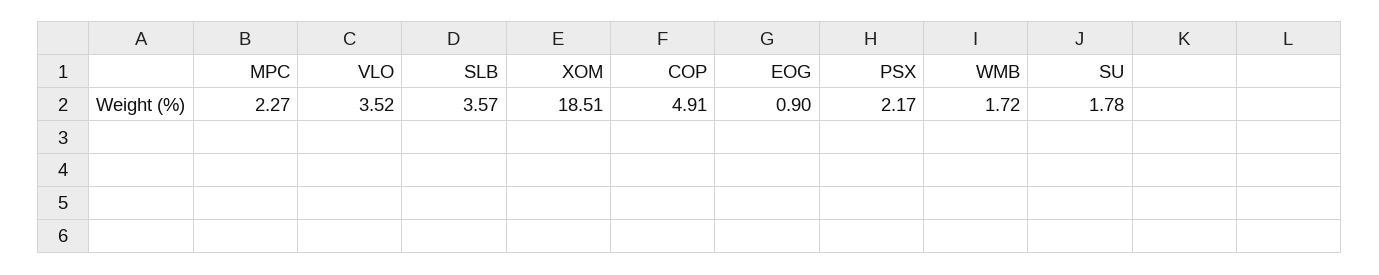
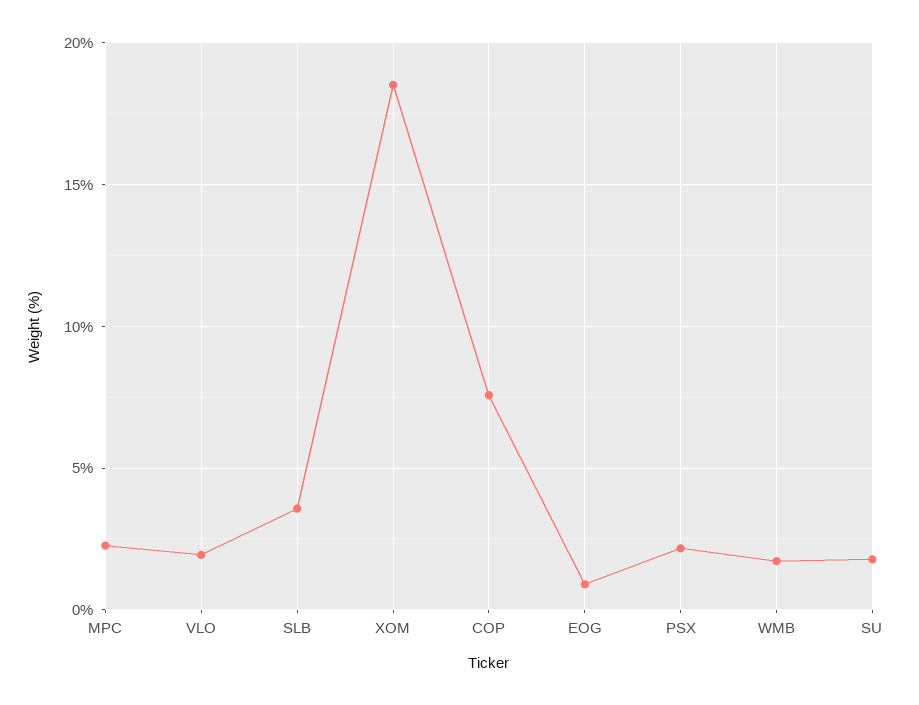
  {
    "MPC": 2.27,
-   "VLO": 3.52,
+   "VLO": 2,
    "SLB": 3.57,
    "XOM": 18.51,
-   "COP": 4.91,
+   "COP": 7.5,
    "EOG": 0.9,
    "PSX": 2.17,
    "WMB": 1.72,
    "SU": 1.78
  }

